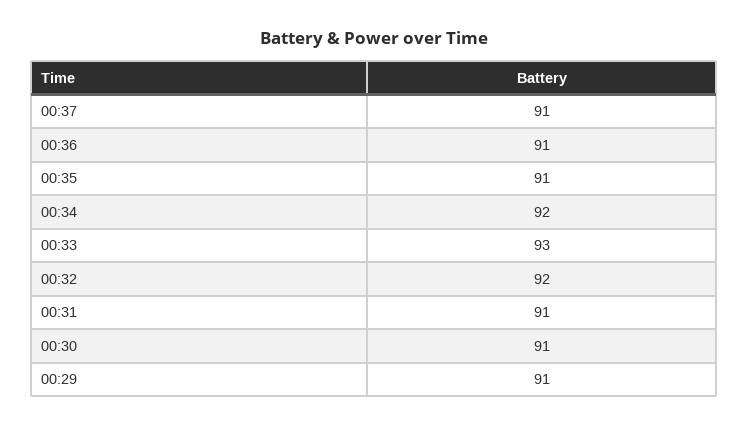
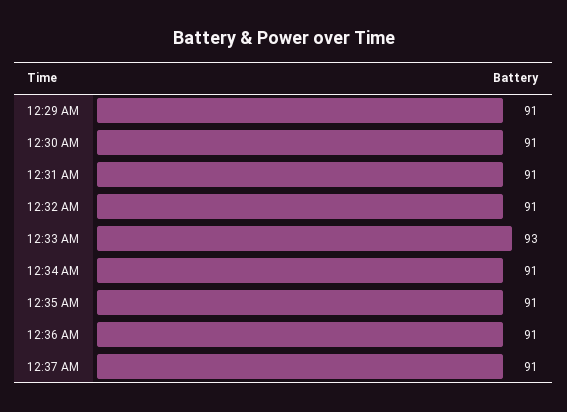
  {
    "00:37": 91,
    "00:36": 91,
    "00:35": 91,
-   "00:34": 92,
+   "00:34": 91,
    "00:33": 93,
-   "00:32": 92,
+   "00:32": 91,
    "00:31": 91,
    "00:30": 91,
    "00:29": 91
  }

